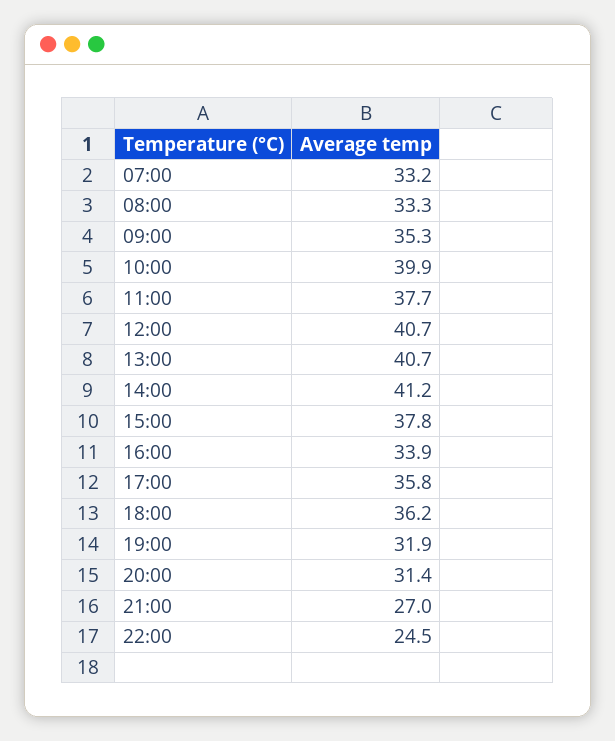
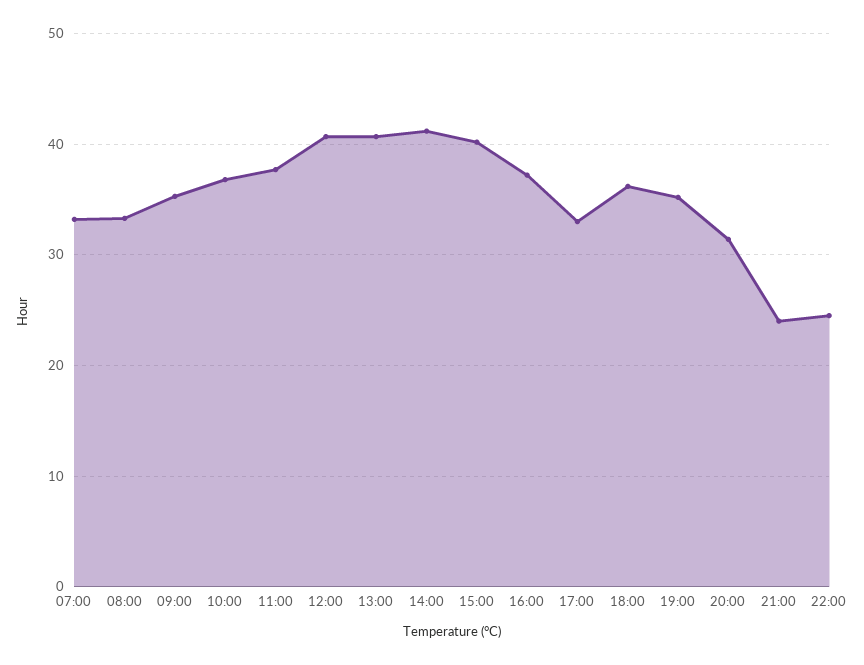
  {
    "07:00": 33.2,
    "08:00": 33.3,
    "09:00": 35.3,
-   "10:00": 39.9,
+   "10:00": 37,
    "11:00": 37.7,
    "12:00": 40.7,
    "13:00": 40.7,
    "14:00": 41.2,
-   "15:00": 37.8,
+   "15:00": 40,
-   "16:00": 33.9,
+   "16:00": 37,
-   "17:00": 35.8,
+   "17:00": 33,
    "18:00": 36.2,
-   "19:00": 31.9,
+   "19:00": 35,
    "20:00": 31.4,
-   "21:00": 27,
+   "21:00": 24,
    "22:00": 24.5
  }

